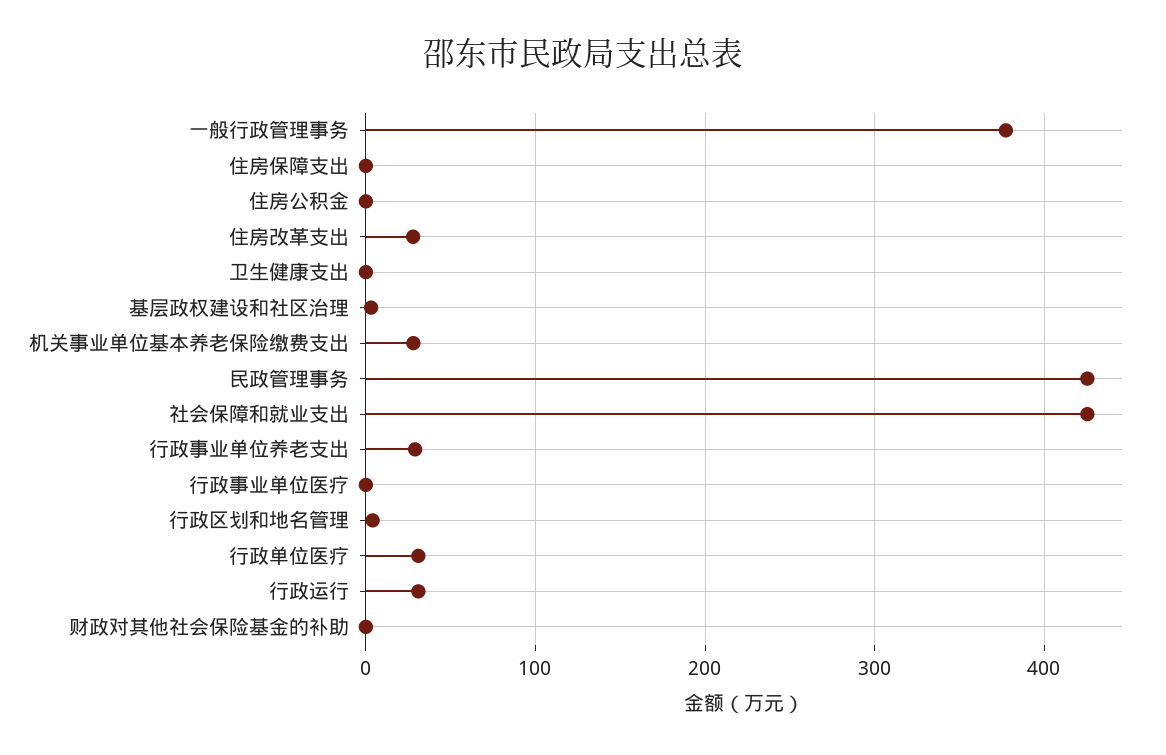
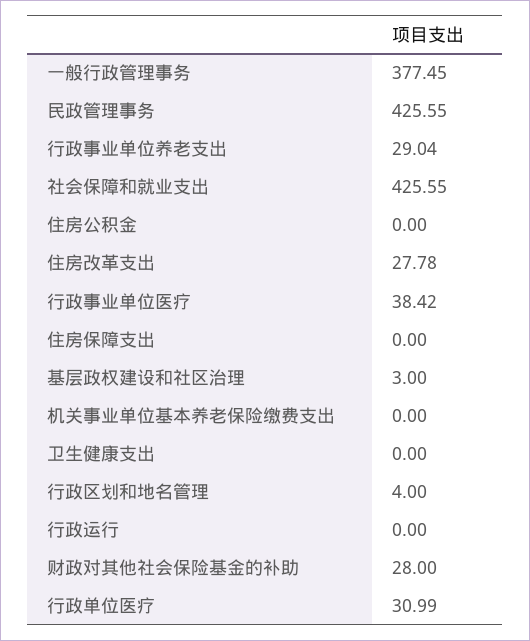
  {
    "一般行政管理事务": 377.45,
    "住房保障支出": 0,
    "住房公积金": 0,
    "住房改革支出": 27.78,
    "卫生健康支出": 0,
    "基层政权建设和社区治理": 3,
-   "机关事业单位基本养老保险缴费支出": 30,
+   "机关事业单位基本养老保险缴费支出": 0,
    "民政管理事务": 425.55,
    "社会保障和就业支出": 425.55,
    "行政事业单位养老支出": 29.04,
-   "行政事业单位医疗": 0,
+   "行政事业单位医疗": 38.42,
    "行政区划和地名管理": 4,
    "行政单位医疗": 30.99,
-   "行政运行": 30,
+   "行政运行": 0,
-   "财政对其他社会保险基金的补助": 0
+   "财政对其他社会保险基金的补助": 28
  }

